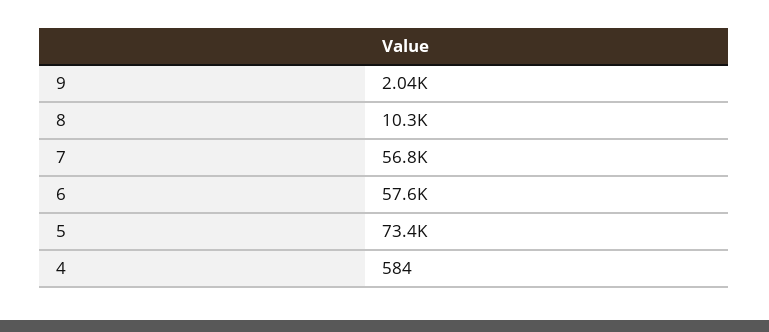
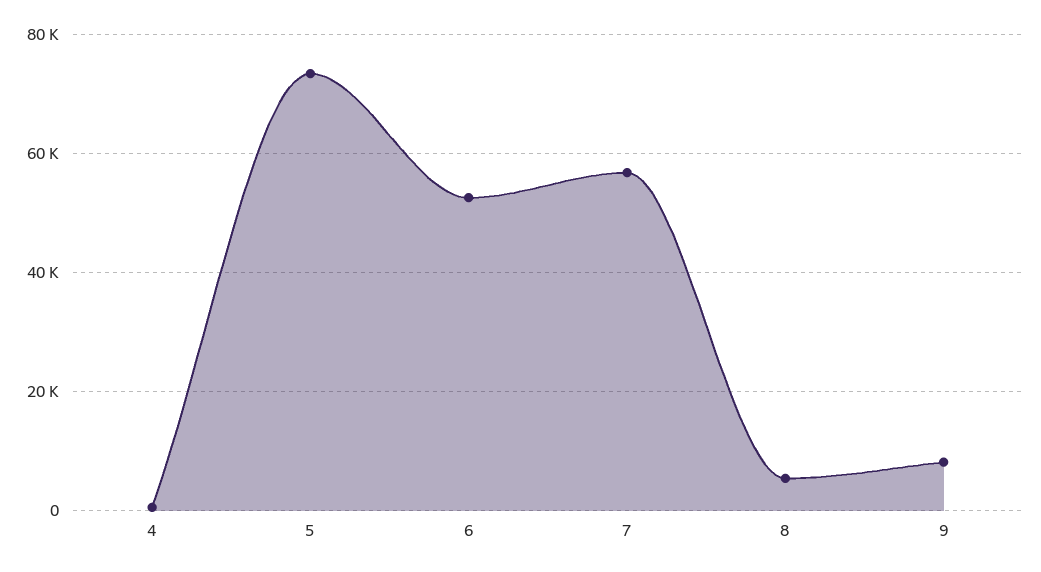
  {
-   "9": 2040,
+   "9": 8000,
-   "8": 10300,
+   "8": 6000,
    "7": 56800,
-   "6": 57600,
+   "6": 52000,
    "5": 73400,
    "4": 584
  }

